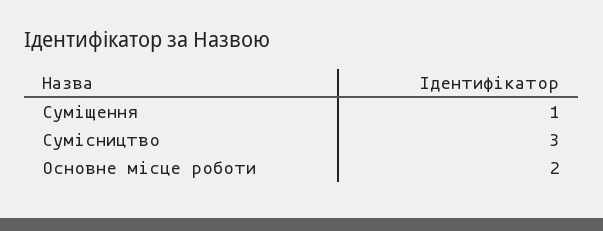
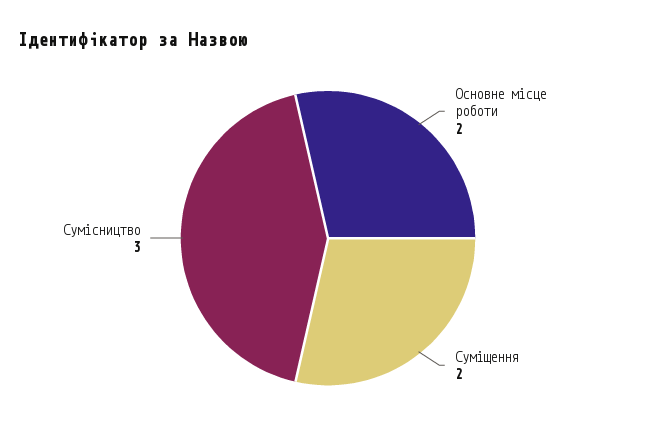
  {
-   "Суміщення": 1,
+   "Суміщення": 2,
    "Сумісництво": 3,
    "Основне місце роботи": 2
  }

